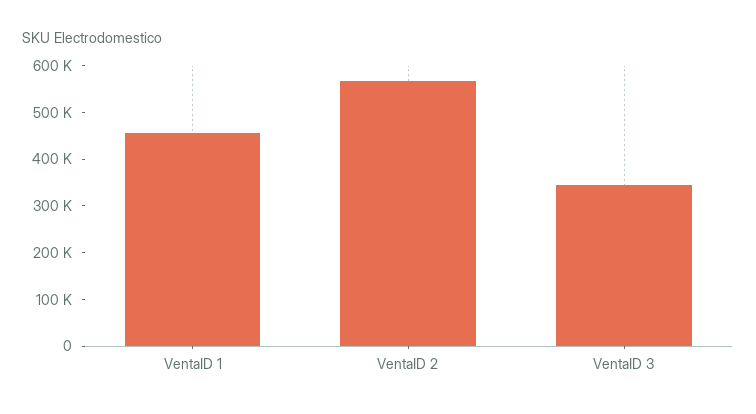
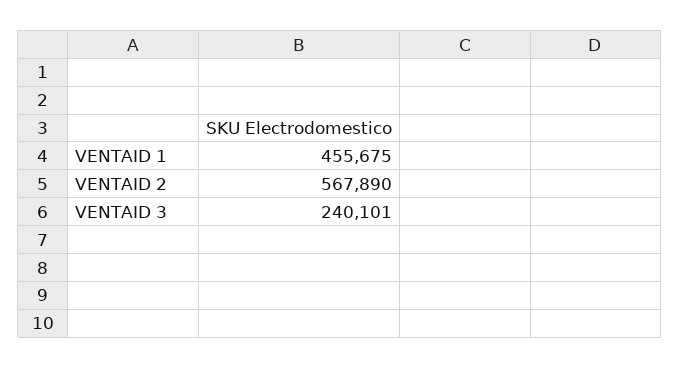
  {
    "VentaID 1": 455675,
    "VentaID 2": 567890,
-   "VentaID 3": 340000
+   "VentaID 3": 240101
  }

